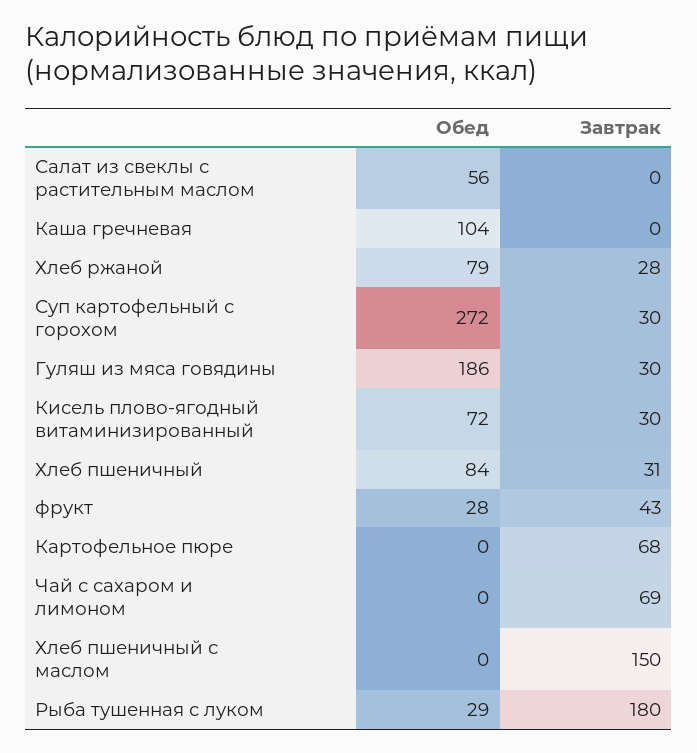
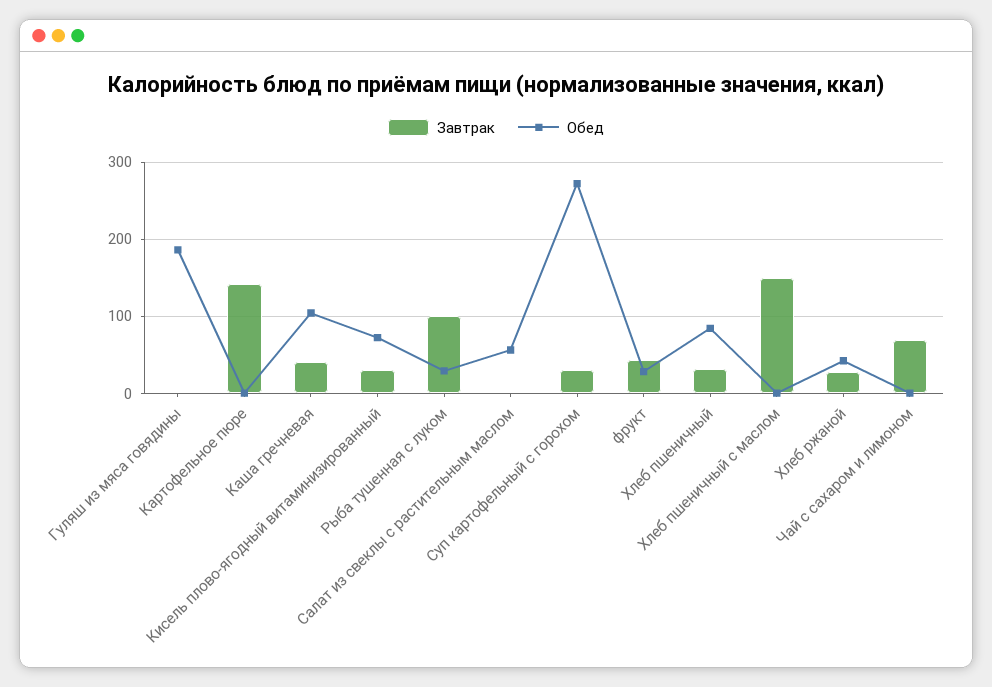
  {
    "Обед": {
      "Салат из свеклы с растительным маслом": 56,
      "Каша гречневая": 104,
-     "Хлеб ржаной": 79,
+     "Хлеб ржаной": 40,
      "Суп картофельный с горохом": 272,
      "Гуляш из мяса говядины": 186,
      "Кисель плово-ягодный витаминизированный": 72,
      "Хлеб пшеничный": 84,
      "фрукт": 28,
      "Картофельное пюре": 0,
      "Чай с сахаром и лимоном": 0,
      "Хлеб пшеничный с маслом": 0,
      "Рыба тушенная с луком": 29
    },
    "Завтрак": {
      "Салат из свеклы с растительным маслом": 0,
-     "Каша гречневая": 0,
+     "Каша гречневая": 40,
      "Хлеб ржаной": 28,
      "Суп картофельный с горохом": 30,
-     "Гуляш из мяса говядины": 30,
+     "Гуляш из мяса говядины": 0,
      "Кисель плово-ягодный витаминизированный": 30,
      "Хлеб пшеничный": 31,
      "фрукт": 43,
-     "Картофельное пюре": 68,
+     "Картофельное пюре": 140,
      "Чай с сахаром и лимоном": 69,
      "Хлеб пшеничный с маслом": 150,
-     "Рыба тушенная с луком": 180
+     "Рыба тушенная с луком": 100
    }
  }

